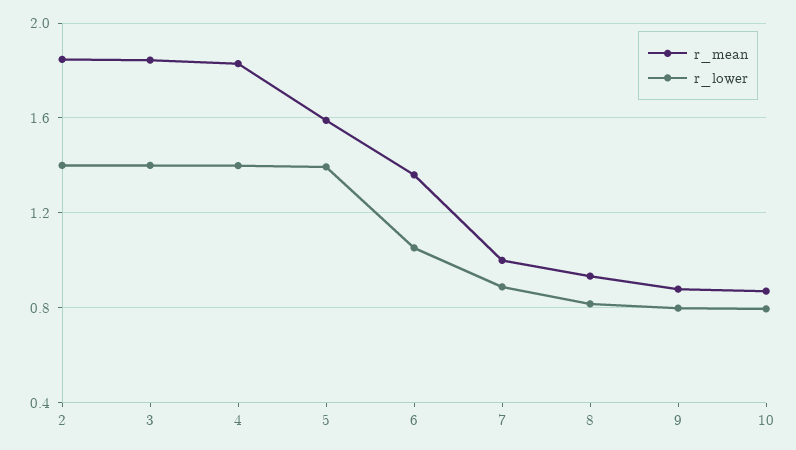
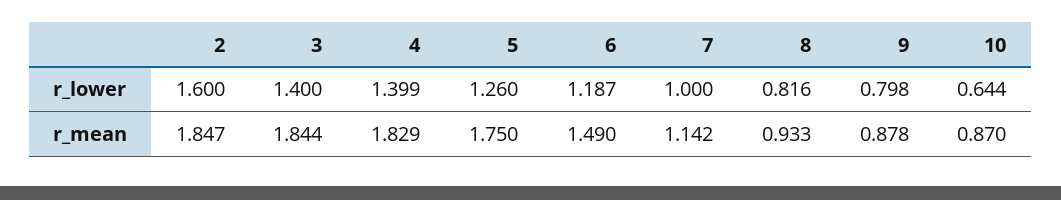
  {
    "r_mean": {
      "2": 1.847,
      "3": 1.844,
      "4": 1.829,
-     "5": 1.6,
+     "5": 1.75,
-     "6": 1.35,
+     "6": 1.49,
-     "7": 1,
+     "7": 1.142,
      "8": 0.933,
      "9": 0.878,
      "10": 0.87
    },
    "r_lower": {
-     "2": 1.4,
+     "2": 1.6,
      "3": 1.4,
      "4": 1.399,
-     "5": 1.4,
+     "5": 1.26,
-     "6": 1.05,
+     "6": 1.187,
-     "7": 0.9,
+     "7": 1,
      "8": 0.816,
      "9": 0.798,
-     "10": 0.8
+     "10": 0.644
    }
  }

